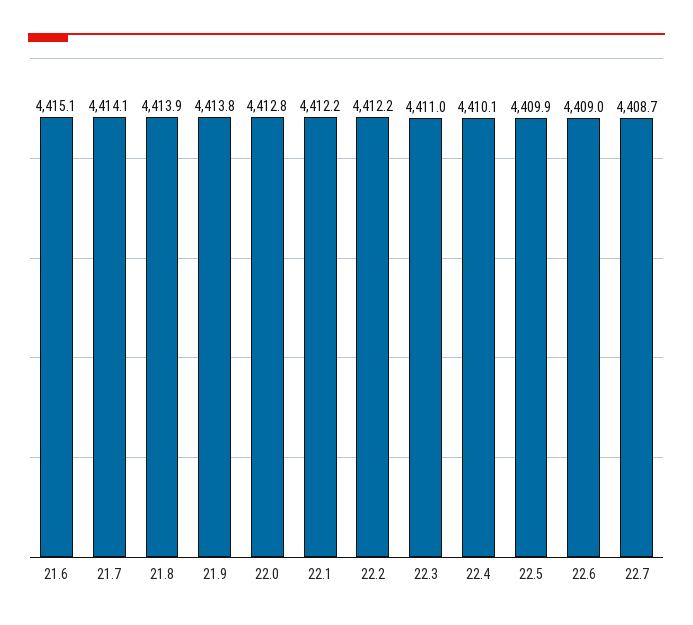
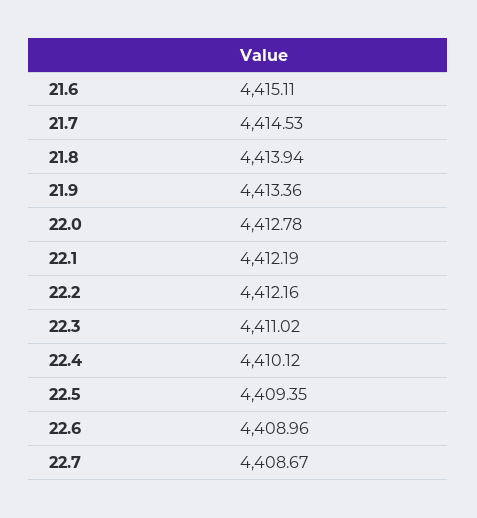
  {
    "21.6": 4415.11,
-   "21.7": 4414.1,
+   "21.7": 4414.53,
    "21.8": 4413.94,
-   "21.9": 4413.8,
+   "21.9": 4413.36,
    "22.0": 4412.78,
    "22.1": 4412.19,
    "22.2": 4412.16,
    "22.3": 4411.02,
    "22.4": 4410.12,
-   "22.5": 4409.9,
+   "22.5": 4409.35,
    "22.6": 4408.96,
    "22.7": 4408.67
  }

